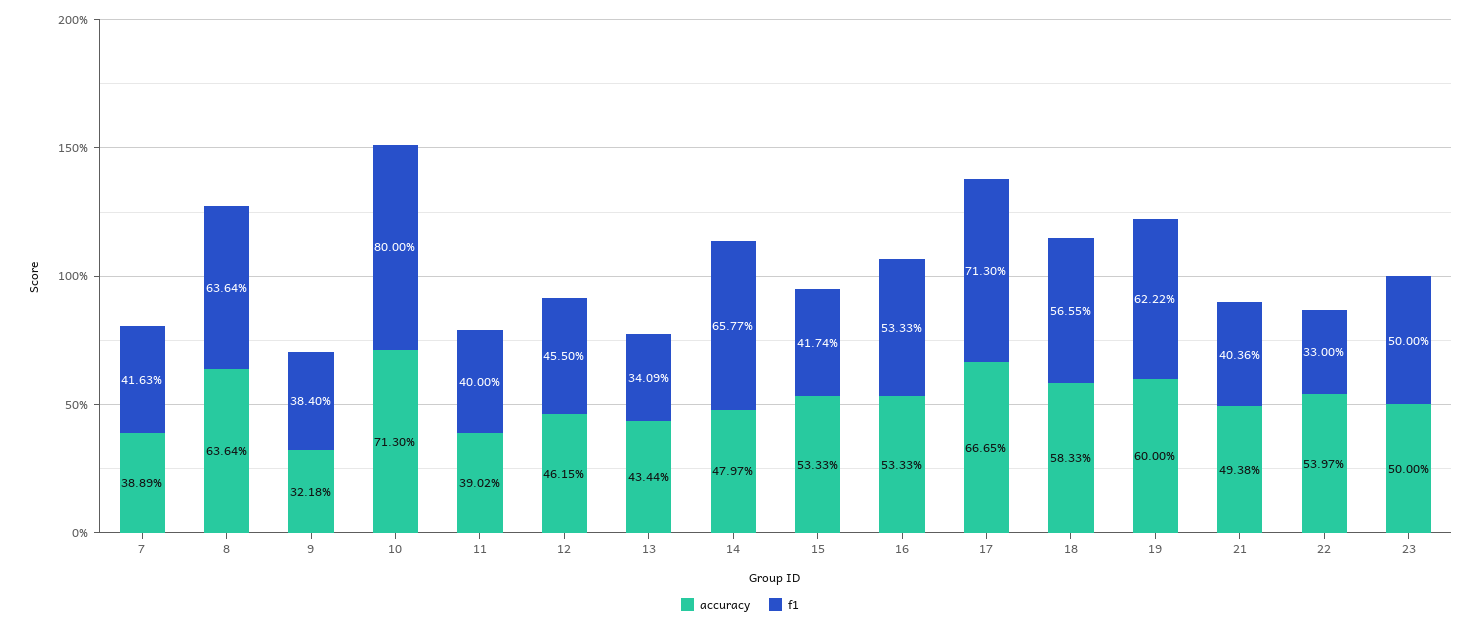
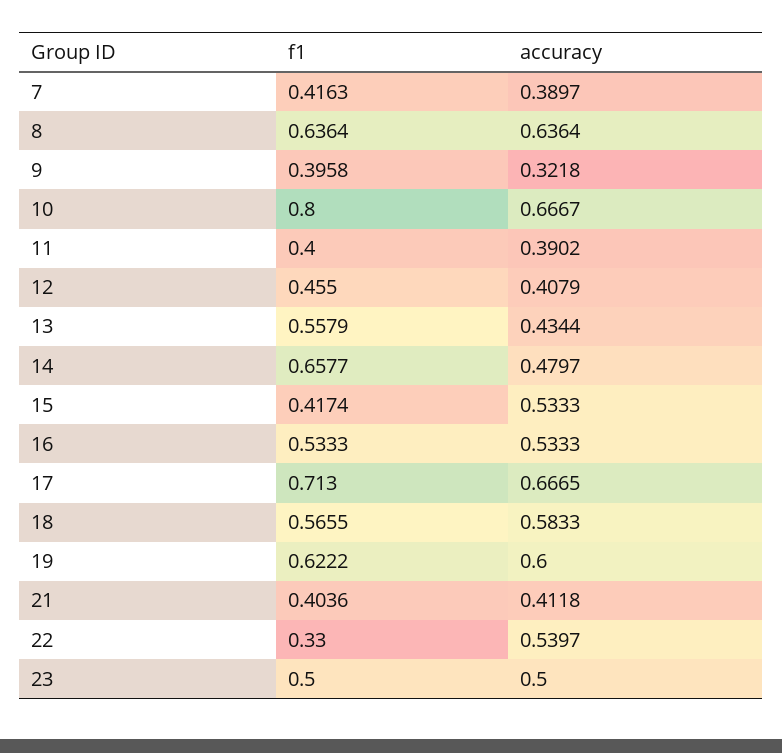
  {
    "accuracy": {
-     "7": 0.3889,
+     "7": 0.3897,
      "8": 0.6364,
      "9": 0.3218,
-     "10": 0.713,
+     "10": 0.6667,
      "11": 0.3902,
-     "12": 0.4615,
+     "12": 0.4079,
      "13": 0.4344,
      "14": 0.4797,
      "15": 0.5333,
      "16": 0.5333,
      "17": 0.6665,
      "18": 0.5833,
      "19": 0.6,
-     "21": 0.4938,
+     "21": 0.4118,
      "22": 0.5397,
      "23": 0.5
    },
    "f1": {
      "7": 0.4163,
      "8": 0.6364,
-     "9": 0.384,
+     "9": 0.3958,
      "10": 0.8,
      "11": 0.4,
      "12": 0.455,
-     "13": 0.3409,
+     "13": 0.5579,
      "14": 0.6577,
      "15": 0.4174,
      "16": 0.5333,
      "17": 0.713,
      "18": 0.5655,
      "19": 0.6222,
      "21": 0.4036,
      "22": 0.33,
      "23": 0.5
    }
  }

